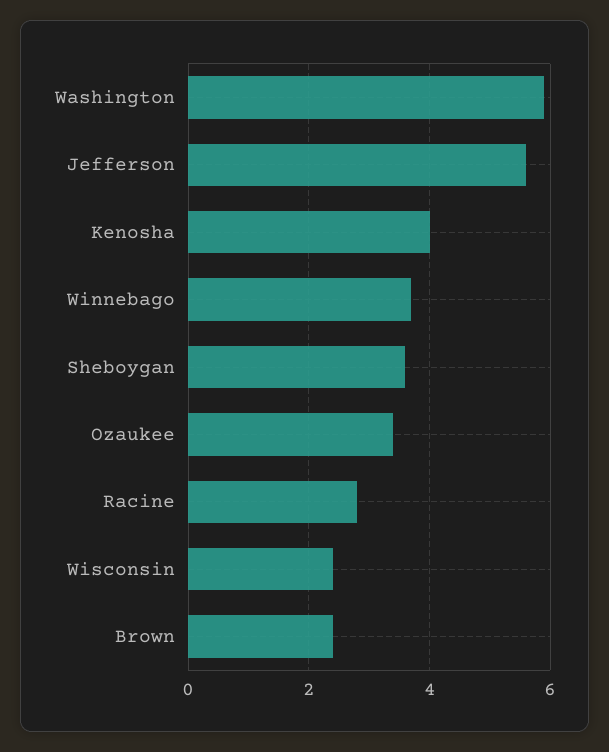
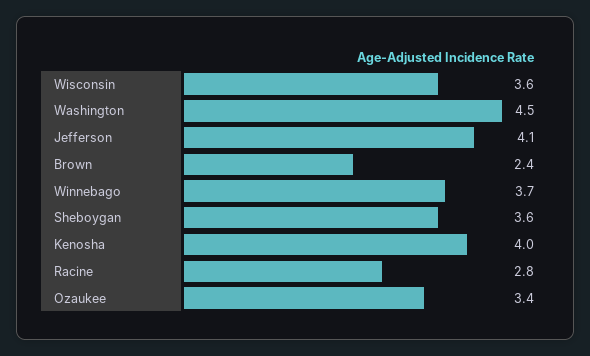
  {
-   "Washington": 6,
+   "Washington": 4.5,
-   "Jefferson": 5.5,
+   "Jefferson": 4.1,
    "Kenosha": 4,
    "Winnebago": 3.7,
    "Sheboygan": 3.6,
    "Ozaukee": 3.4,
    "Racine": 2.8,
-   "Wisconsin": 2.5,
+   "Wisconsin": 3.6,
    "Brown": 2.4
  }

